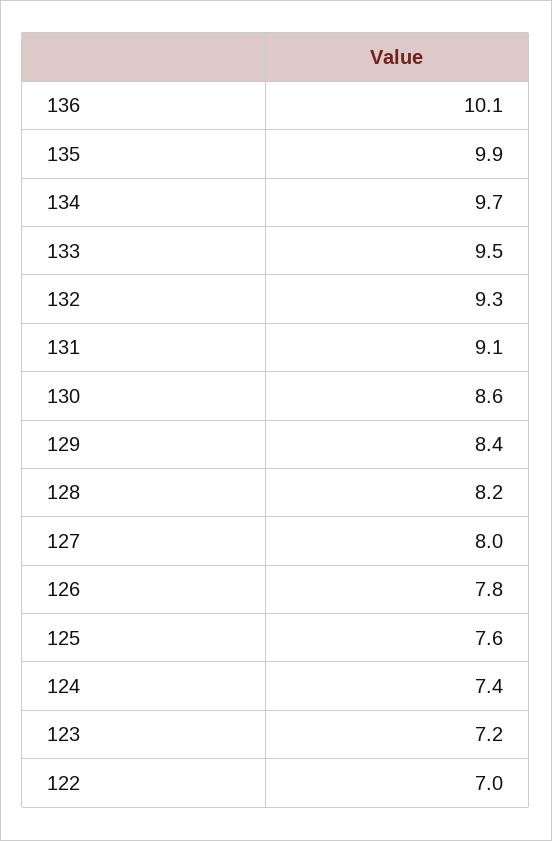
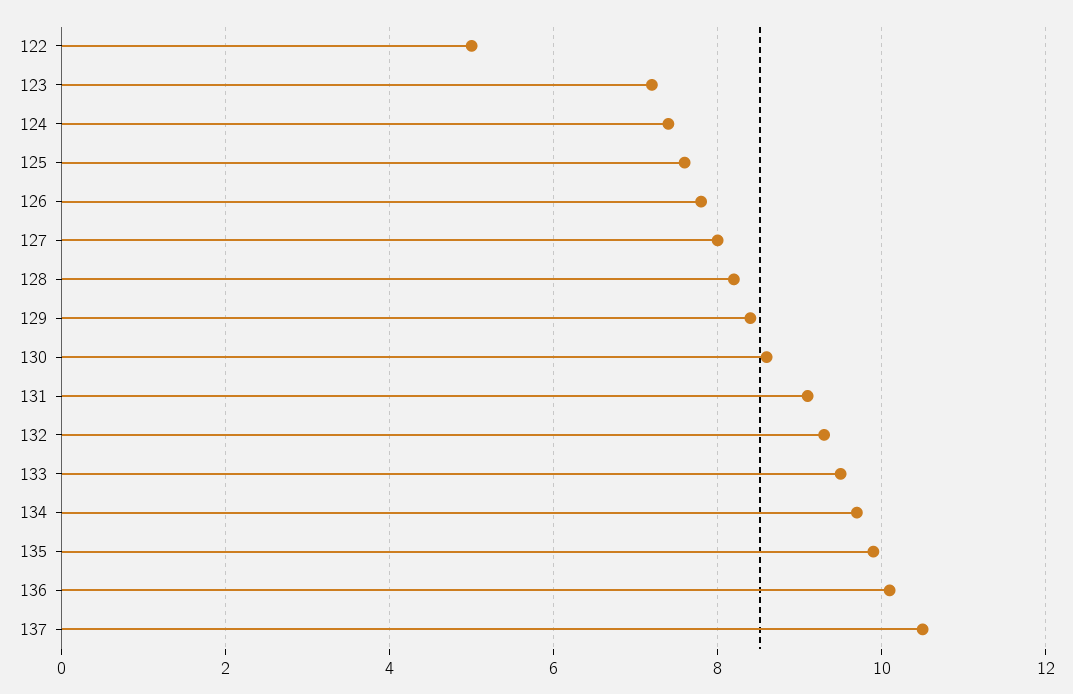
  {
    "136": 10.1,
    "135": 9.9,
    "134": 9.7,
    "133": 9.5,
    "132": 9.3,
    "131": 9.1,
    "130": 8.6,
    "129": 8.4,
    "128": 8.2,
    "127": 8,
    "126": 7.8,
    "125": 7.6,
    "124": 7.4,
    "123": 7.2,
-   "122": 7
+   "122": 5,
+   "137": 10.5
  }

